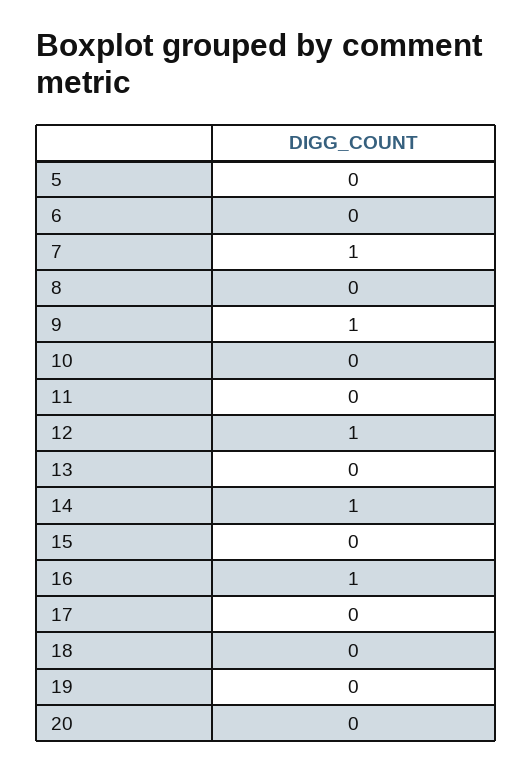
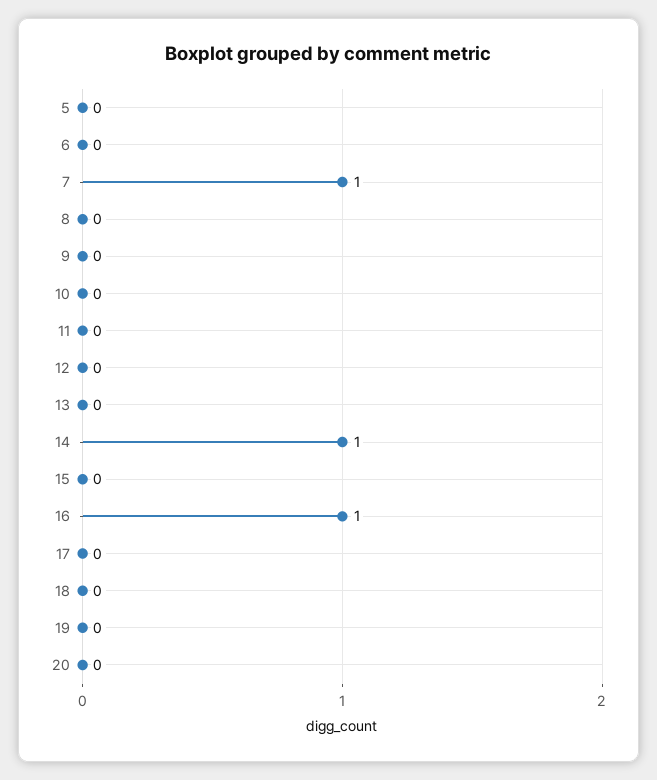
  {
    "5": 0,
    "6": 0,
    "7": 1,
    "8": 0,
-   "9": 1,
+   "9": 0,
    "10": 0,
    "11": 0,
-   "12": 1,
+   "12": 0,
    "13": 0,
    "14": 1,
    "15": 0,
    "16": 1,
    "17": 0,
    "18": 0,
    "19": 0,
    "20": 0
  }

